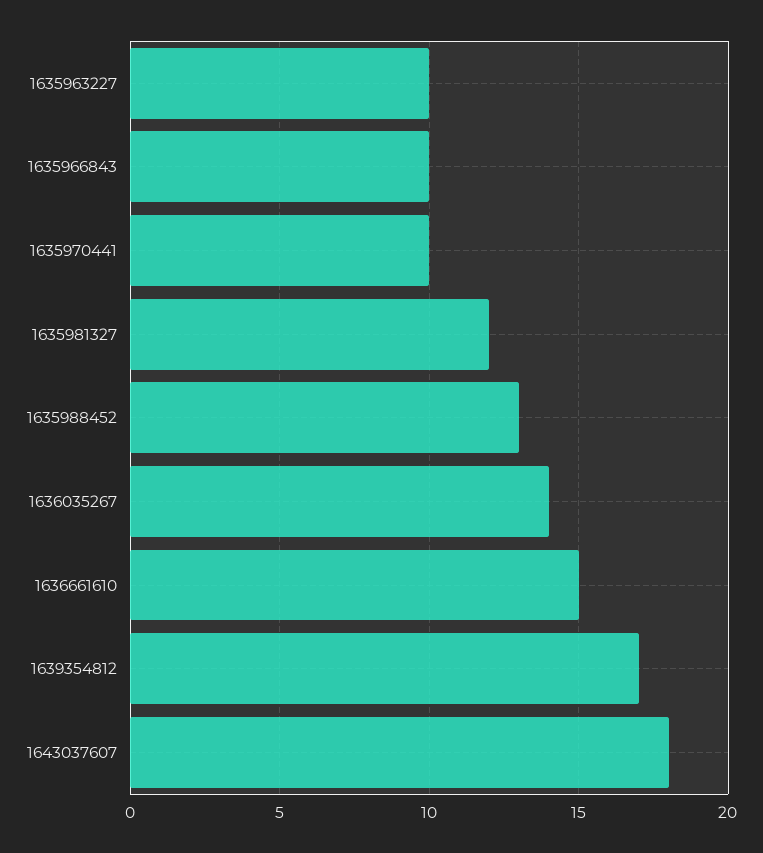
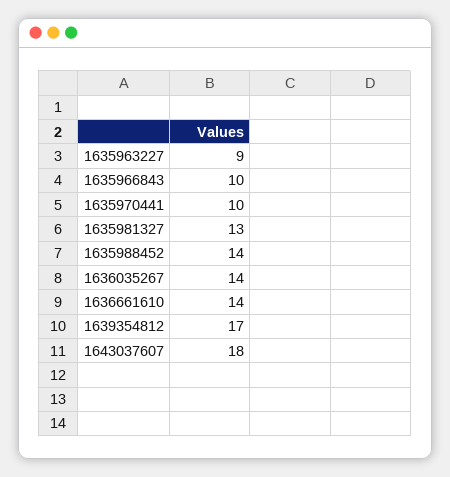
  {
-   "1635963227": 10,
+   "1635963227": 9,
    "1635966843": 10,
    "1635970441": 10,
-   "1635981327": 12,
+   "1635981327": 13,
-   "1635988452": 13,
+   "1635988452": 14,
    "1636035267": 14,
-   "1636661610": 15,
+   "1636661610": 14,
    "1639354812": 17,
    "1643037607": 18
  }

